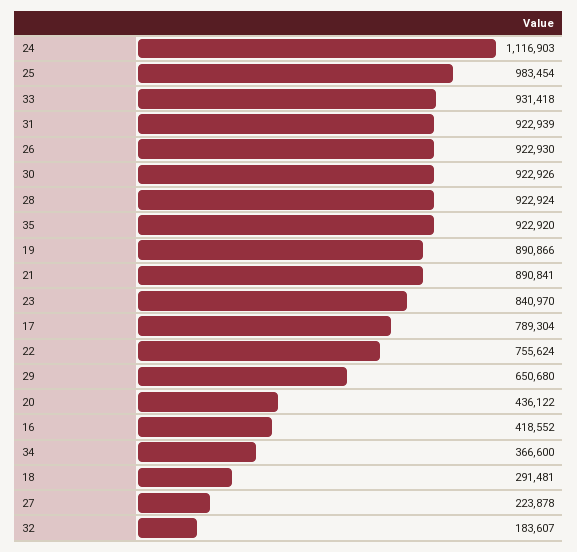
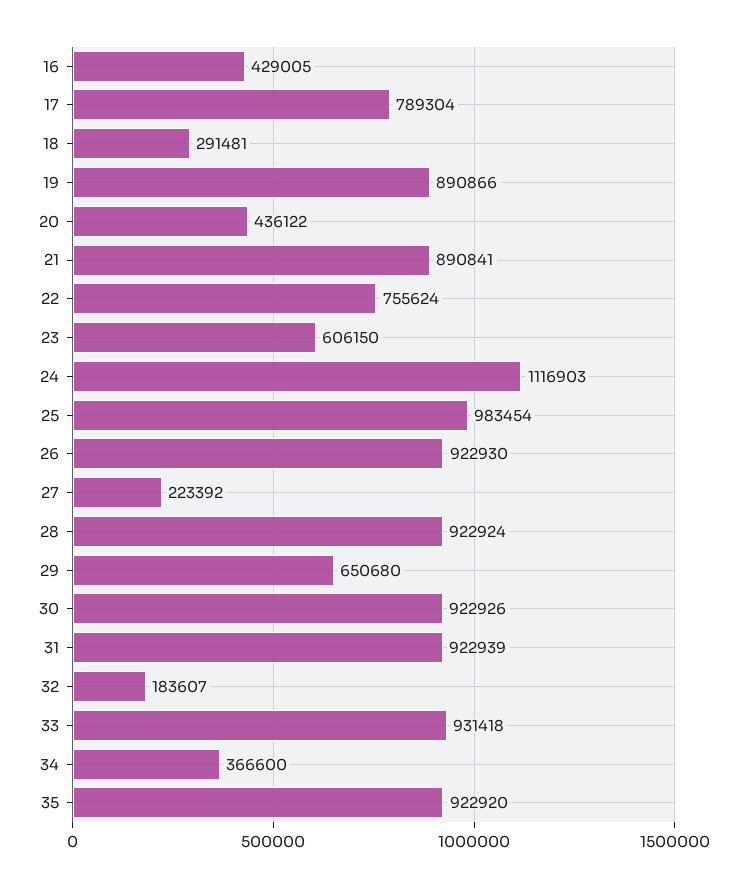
  {
    "24": 1116903,
    "25": 983454,
    "33": 931418,
    "31": 922939,
    "26": 922930,
    "30": 922926,
    "28": 922924,
    "35": 922920,
    "19": 890866,
    "21": 890841,
-   "23": 840970,
+   "23": 606150,
    "17": 789304,
    "22": 755624,
    "29": 650680,
    "20": 436122,
-   "16": 418552,
+   "16": 429005,
    "34": 366600,
    "18": 291481,
-   "27": 223878,
+   "27": 223392,
    "32": 183607
  }

